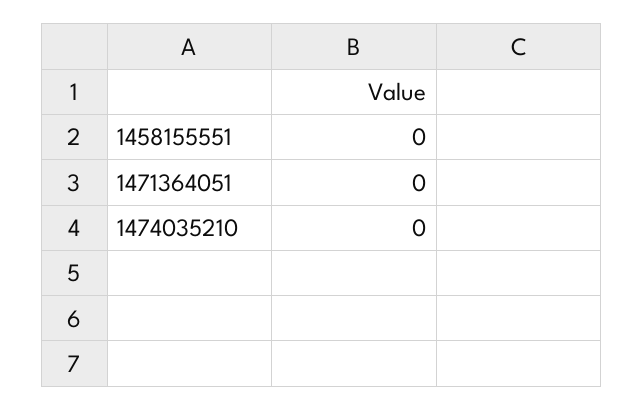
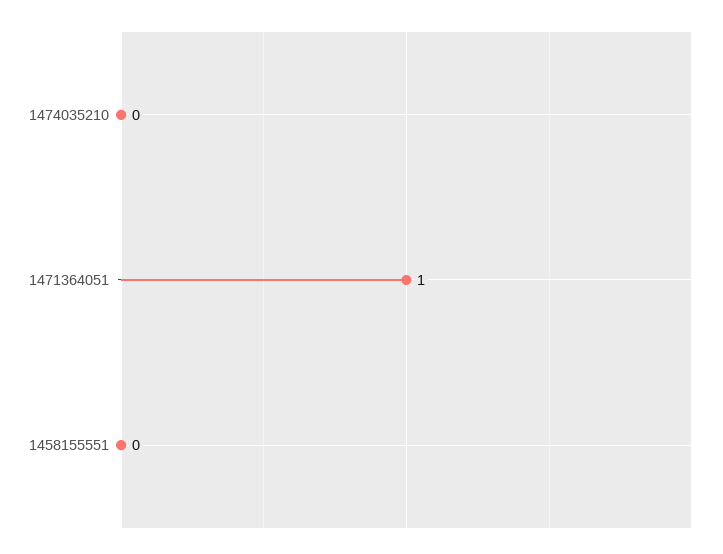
  {
    "1458155551": 0,
-   "1471364051": 0,
+   "1471364051": 1,
    "1474035210": 0
  }

